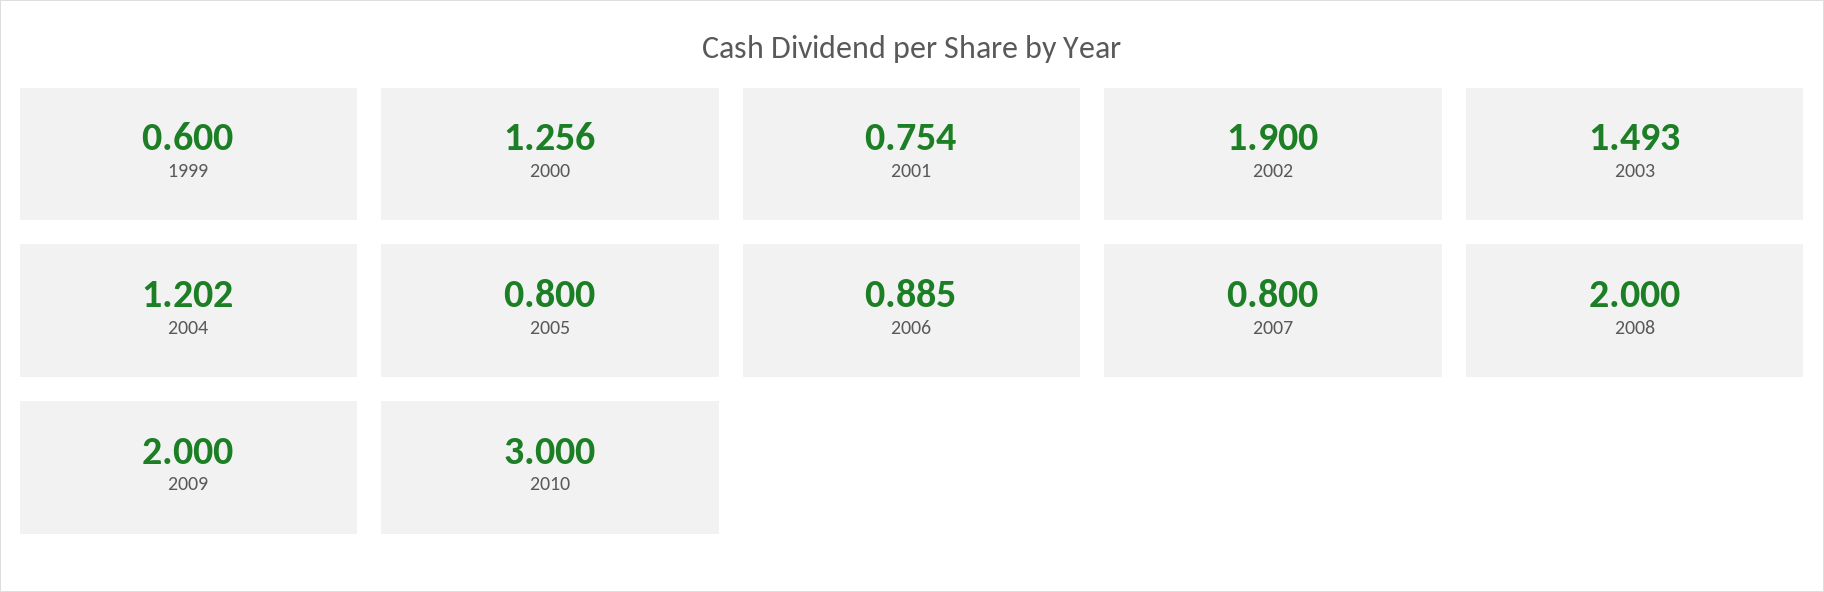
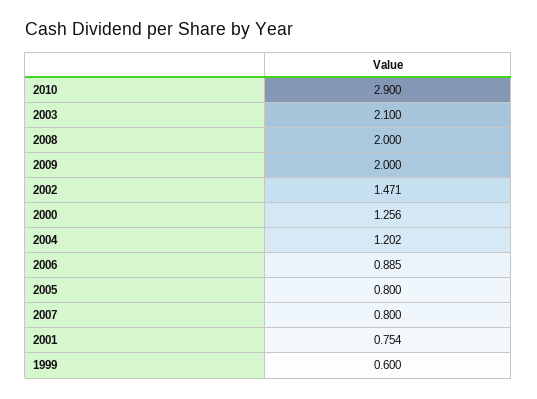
  {
    "1999": 0.6,
    "2000": 1.256,
    "2001": 0.754,
-   "2002": 1.9,
+   "2002": 1.471,
-   "2003": 1.493,
+   "2003": 2.1,
    "2004": 1.202,
    "2005": 0.8,
    "2006": 0.885,
    "2007": 0.8,
    "2008": 2,
    "2009": 2,
-   "2010": 3
+   "2010": 2.9
  }

